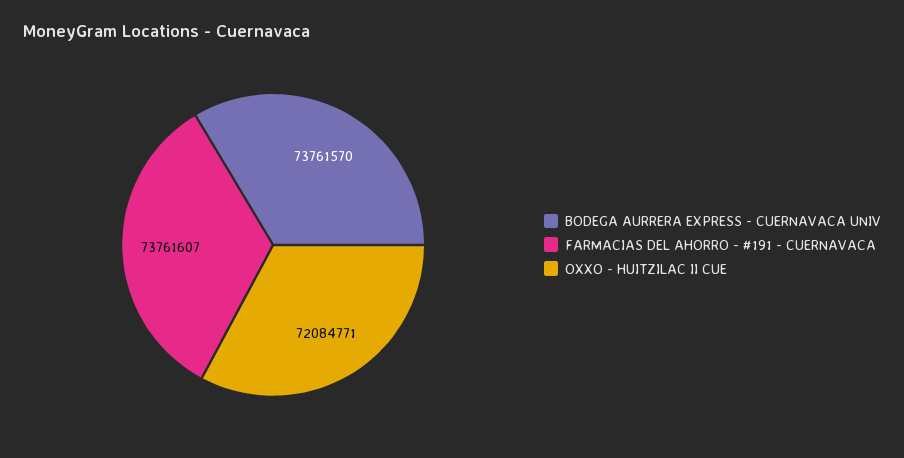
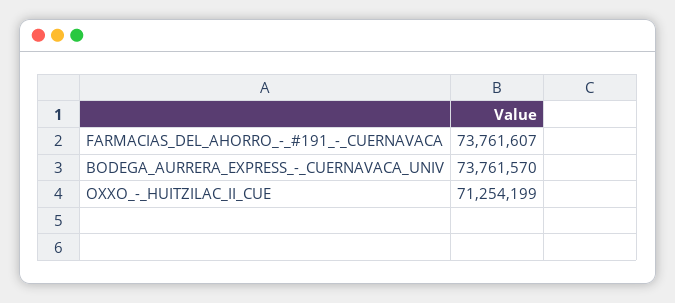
  {
    "BODEGA AURRERA EXPRESS - CUERNAVACA UNIV": 73761570,
    "FARMACIAS DEL AHORRO - #191 - CUERNAVACA": 73761607,
-   "OXXO - HUITZILAC II CUE": 72084771
+   "OXXO - HUITZILAC II CUE": 71254199
  }

